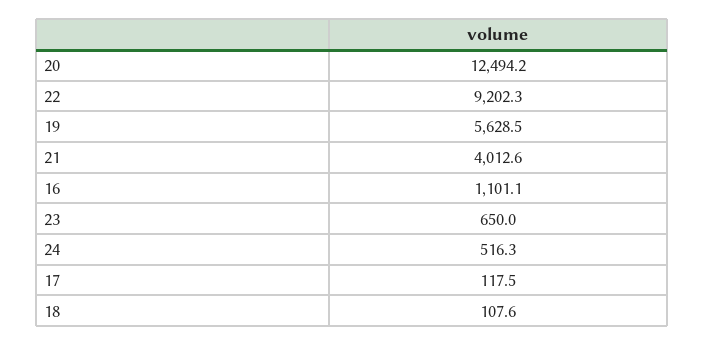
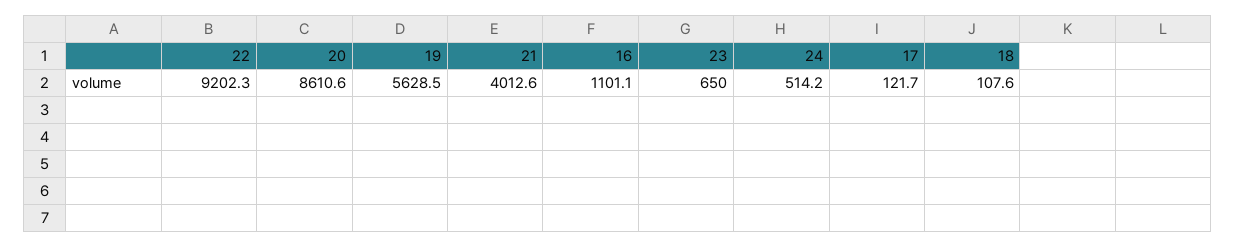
  {
-   "20": 12494.2,
+   "20": 8610.6,
    "22": 9202.3,
    "19": 5628.5,
    "21": 4012.6,
    "16": 1101.1,
    "23": 650,
-   "24": 516.3,
+   "24": 514.2,
-   "17": 117.5,
+   "17": 121.7,
    "18": 107.6
  }

